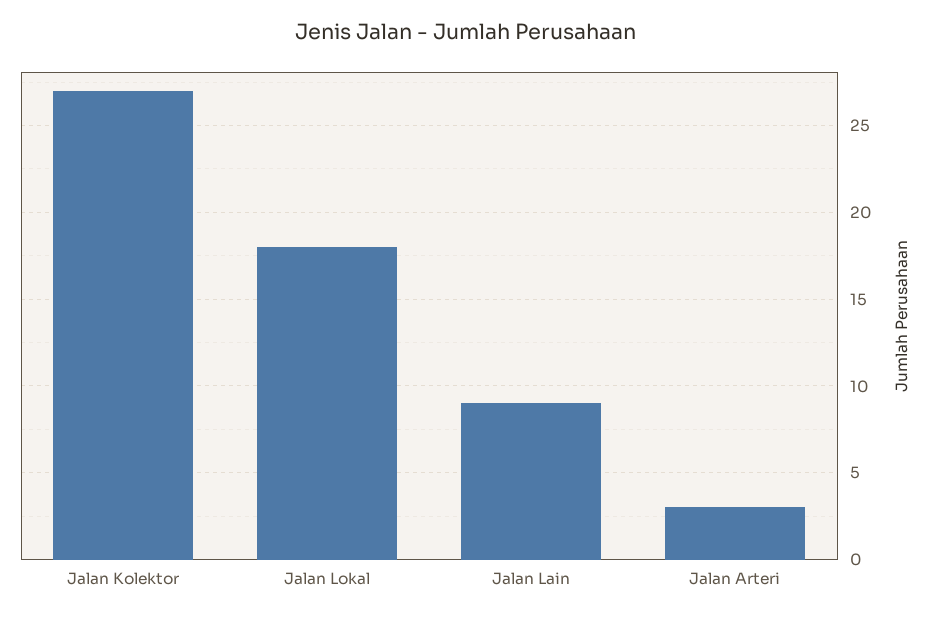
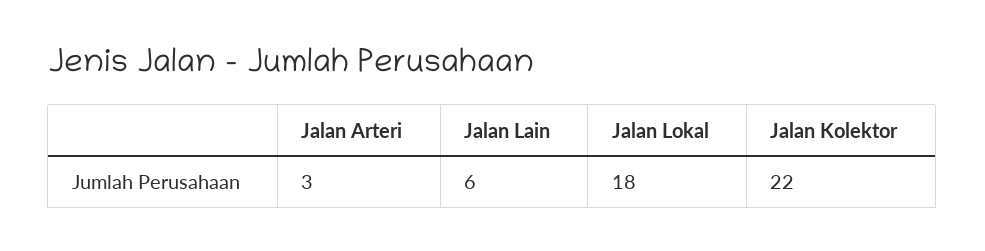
  {
-   "Jalan Kolektor": 27,
+   "Jalan Kolektor": 22,
    "Jalan Lokal": 18,
-   "Jalan Lain": 9,
+   "Jalan Lain": 6,
    "Jalan Arteri": 3
  }

